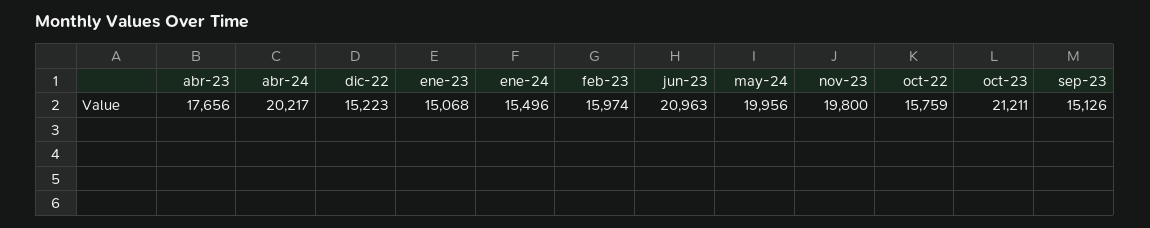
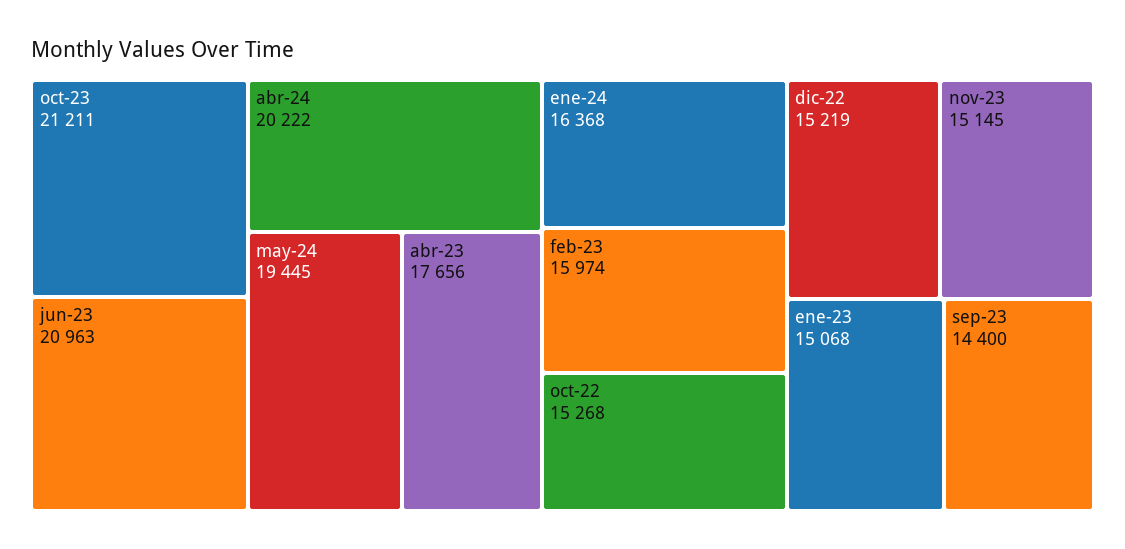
  {
    "abr-23": 17656,
-   "abr-24": 20217,
+   "abr-24": 20222,
-   "dic-22": 15223,
+   "dic-22": 15219,
    "ene-23": 15068,
-   "ene-24": 15496,
+   "ene-24": 16368,
    "feb-23": 15974,
    "jun-23": 20963,
-   "may-24": 19956,
+   "may-24": 19445,
-   "nov-23": 19800,
+   "nov-23": 15145,
-   "oct-22": 15759,
+   "oct-22": 15268,
    "oct-23": 21211,
-   "sep-23": 15126
+   "sep-23": 14400
  }

